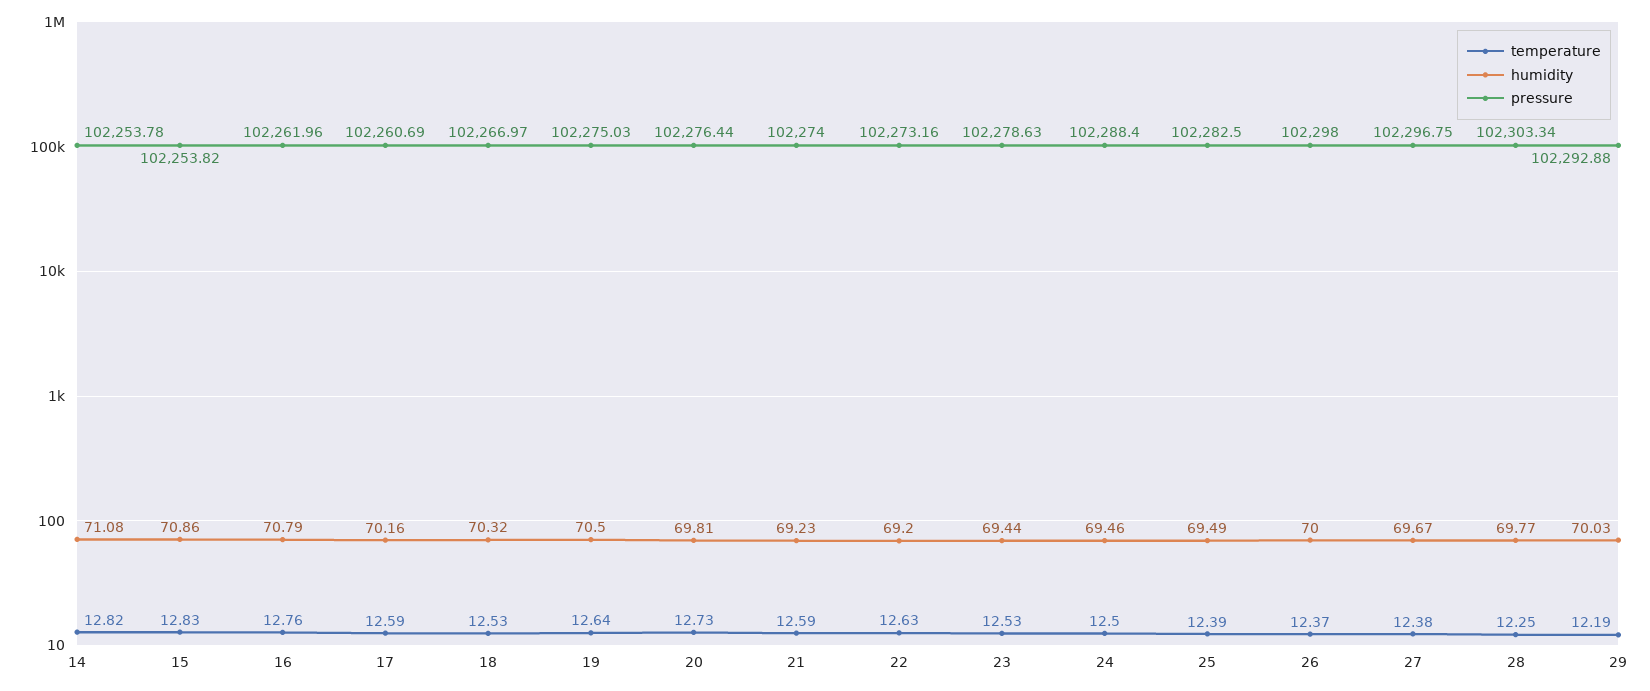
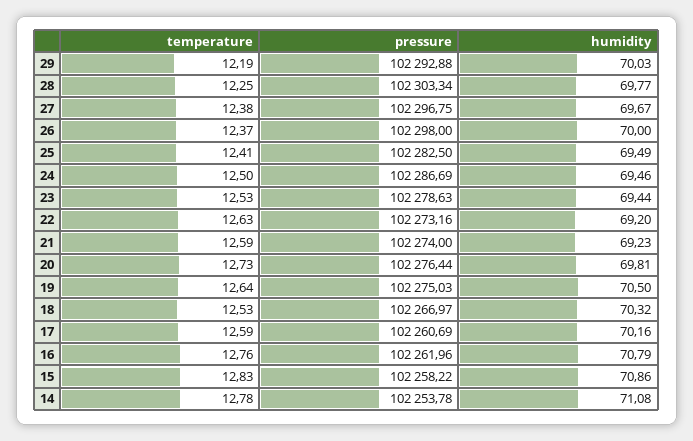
  {
    "temperature": {
-     "14": 12.82,
+     "14": 12.78,
      "15": 12.83,
      "16": 12.76,
      "17": 12.59,
      "18": 12.53,
      "19": 12.64,
      "20": 12.73,
      "21": 12.59,
      "22": 12.63,
      "23": 12.53,
      "24": 12.5,
-     "25": 12.39,
+     "25": 12.41,
      "26": 12.37,
      "27": 12.38,
      "28": 12.25,
      "29": 12.19
    },
    "humidity": {
      "14": 71.08,
      "15": 70.86,
      "16": 70.79,
      "17": 70.16,
      "18": 70.32,
      "19": 70.5,
      "20": 69.81,
      "21": 69.23,
      "22": 69.2,
      "23": 69.44,
      "24": 69.46,
      "25": 69.49,
      "26": 70,
      "27": 69.67,
      "28": 69.77,
      "29": 70.03
    },
    "pressure": {
      "14": 102253.78,
-     "15": 102253.82,
+     "15": 102258.22,
      "16": 102261.96,
      "17": 102260.69,
      "18": 102266.97,
      "19": 102275.03,
      "20": 102276.44,
      "21": 102274,
      "22": 102273.16,
      "23": 102278.63,
-     "24": 102288.4,
+     "24": 102286.69,
      "25": 102282.5,
      "26": 102298,
      "27": 102296.75,
      "28": 102303.34,
      "29": 102292.88
    }
  }

